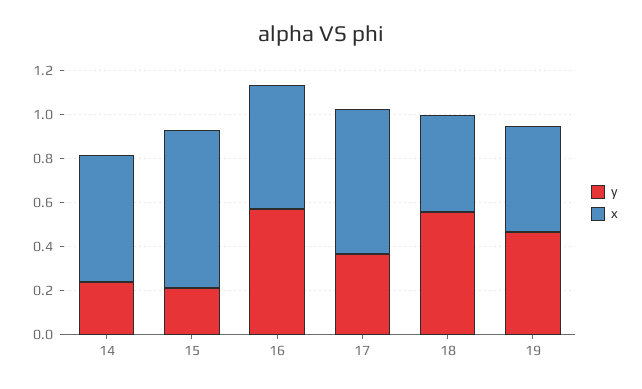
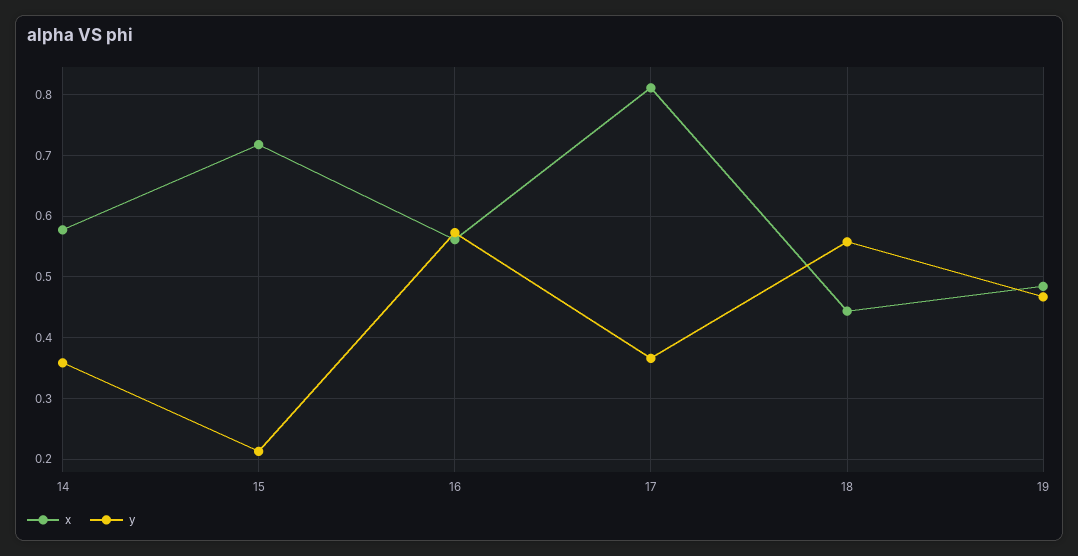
  {
    "y": {
-     "14": 0.25,
+     "14": 0.36,
      "15": 0.21,
      "16": 0.57,
      "17": 0.37,
      "18": 0.56,
      "19": 0.47
    },
    "x": {
      "14": 0.58,
      "15": 0.72,
      "16": 0.56,
-     "17": 0.65,
+     "17": 0.81,
      "18": 0.44,
      "19": 0.48
    }
  }

